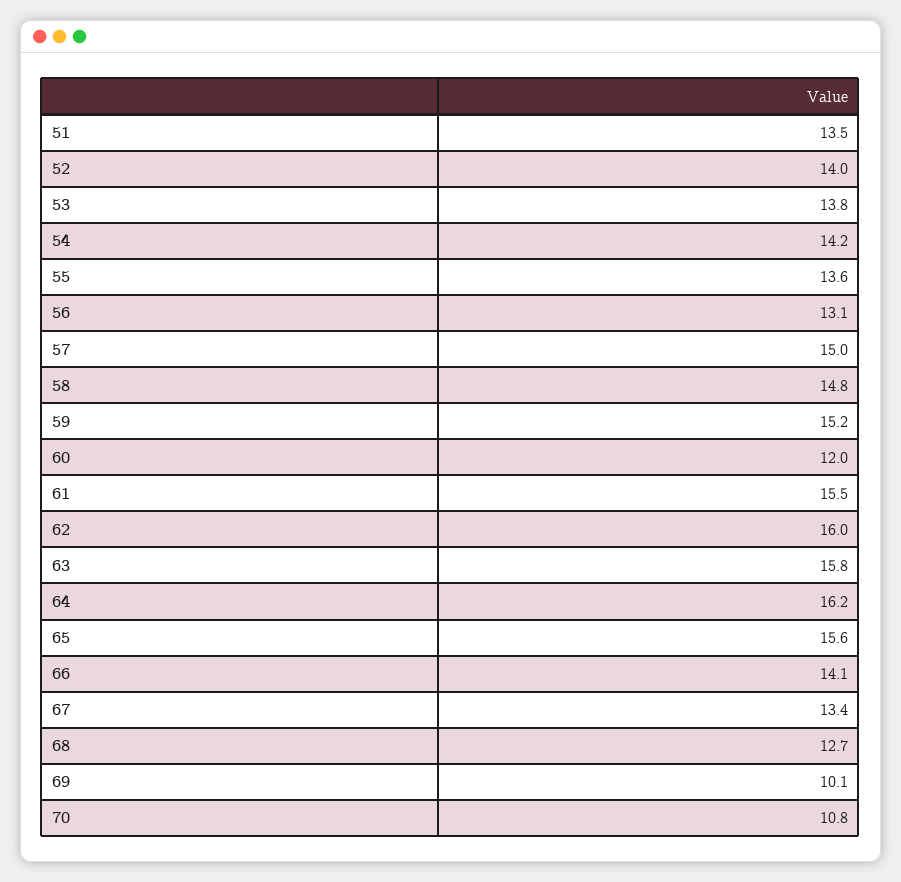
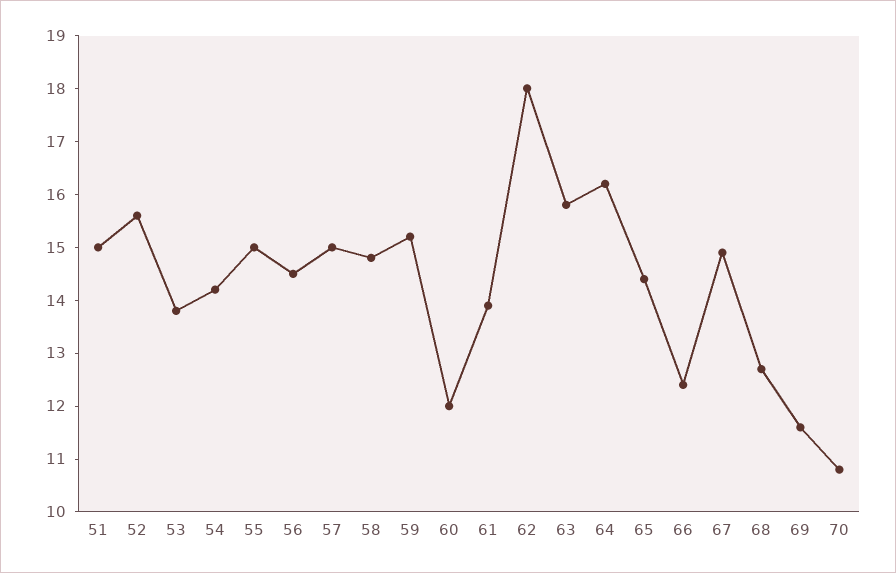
  {
-   "51": 13.5,
+   "51": 15,
-   "52": 14,
+   "52": 15.5,
    "53": 13.8,
    "54": 14.2,
-   "55": 13.6,
+   "55": 15,
-   "56": 13.1,
+   "56": 14.5,
    "57": 15,
    "58": 14.8,
    "59": 15.2,
    "60": 12,
-   "61": 15.5,
+   "61": 14,
-   "62": 16,
+   "62": 18,
    "63": 15.8,
    "64": 16.2,
-   "65": 15.6,
+   "65": 14.5,
-   "66": 14.1,
+   "66": 12.5,
-   "67": 13.4,
+   "67": 15,
    "68": 12.7,
-   "69": 10.1,
+   "69": 11.5,
    "70": 10.8
  }

